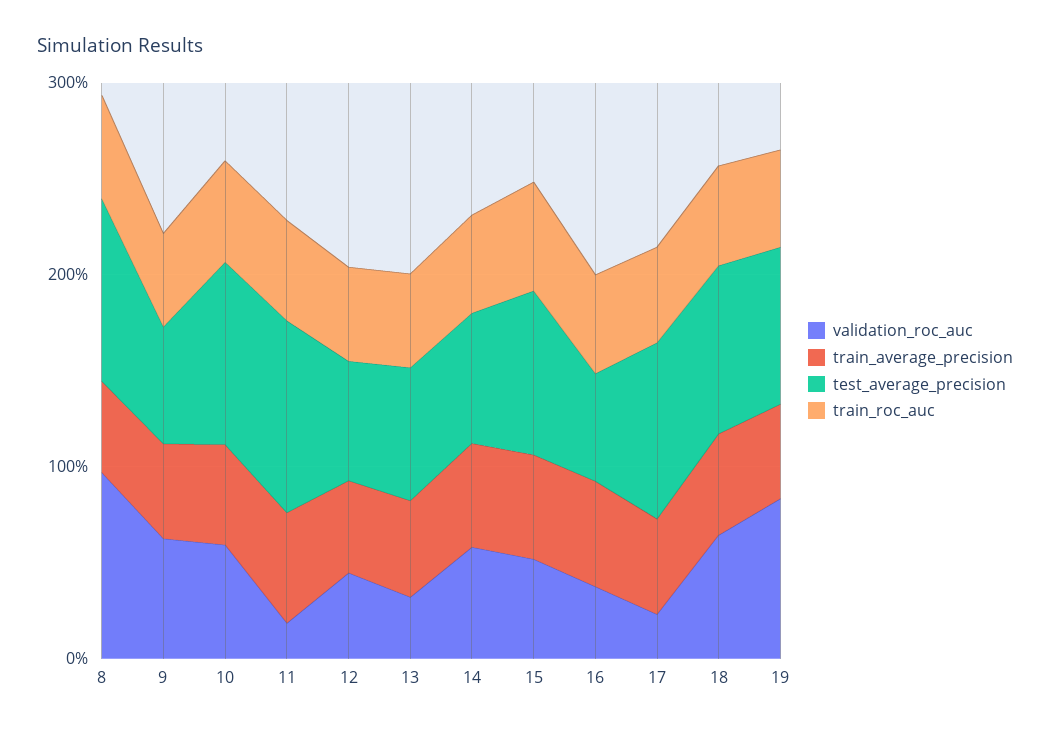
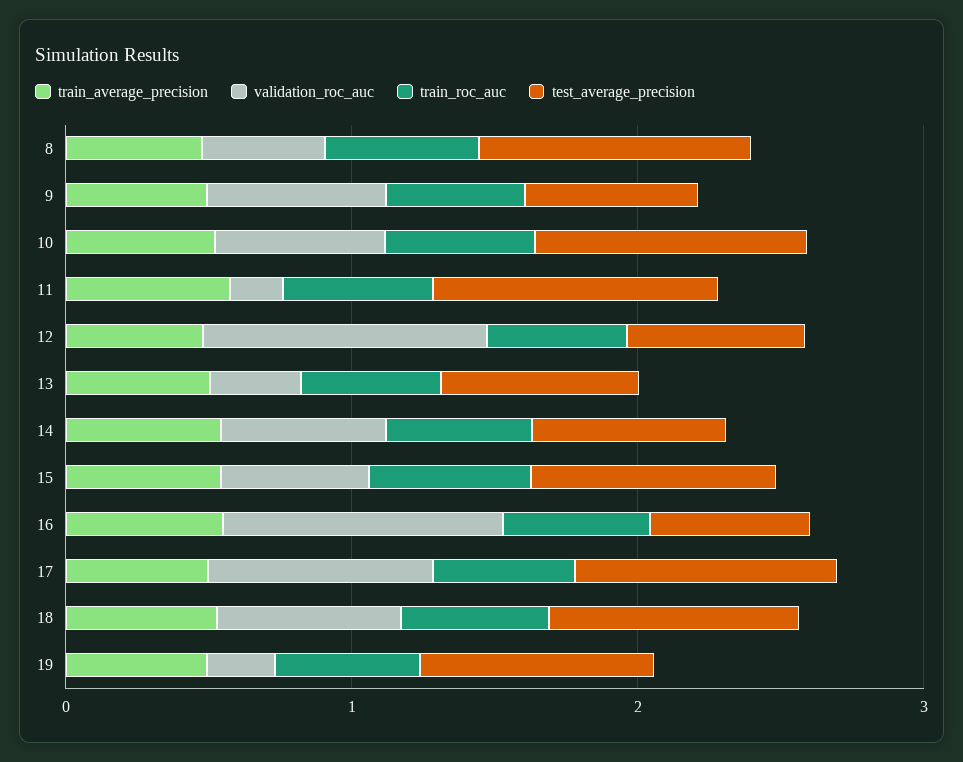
  {
    "validation_roc_auc": {
-     "8": 1,
+     "8": 0.4,
      "9": 0.6,
      "10": 0.6,
      "11": 0.2,
-     "12": 0.4,
+     "12": 1,
      "13": 0.4,
      "14": 0.6,
      "15": 0.6,
-     "16": 0.4,
+     "16": 1,
-     "17": 0.2,
+     "17": 0.8,
      "18": 0.6,
-     "19": 0.8
+     "19": 0.2
    },
    "train_average_precision": {
      "8": 0.4,
      "9": 0.4,
      "10": 0.6,
      "11": 0.6,
      "12": 0.4,
      "13": 0.6,
      "14": 0.6,
      "15": 0.6,
      "16": 0.6,
      "17": 0.4,
      "18": 0.6,
      "19": 0.4
    },
    "test_average_precision": {
      "8": 1,
      "9": 0.6,
      "10": 1,
      "11": 1,
      "12": 0.6,
      "13": 0.6,
      "14": 0.6,
      "15": 0.8,
      "16": 0.6,
      "17": 1,
      "18": 0.8,
      "19": 0.8
    },
    "train_roc_auc": {
      "8": 0.6,
      "9": 0.4,
      "10": 0.6,
      "11": 0.6,
      "12": 0.4,
      "13": 0.4,
      "14": 0.6,
      "15": 0.6,
      "16": 0.6,
      "17": 0.4,
      "18": 0.6,
      "19": 0.6
    }
  }

